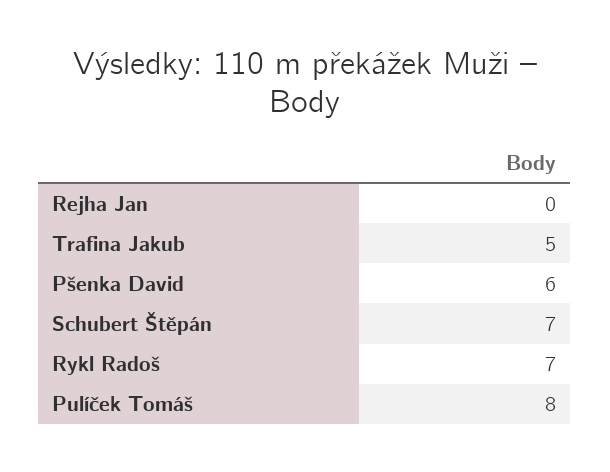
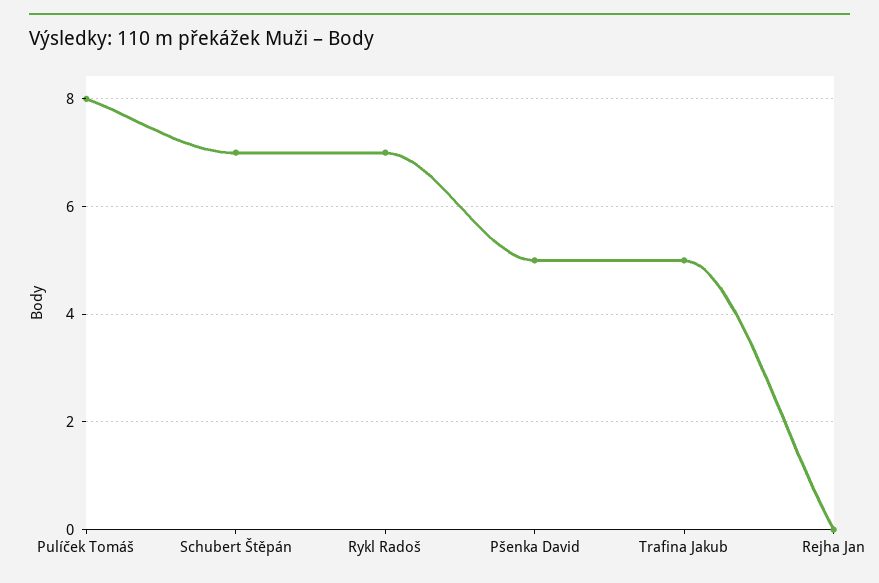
  {
    "Rejha Jan": 0,
    "Trafina Jakub": 5,
-   "Pšenka David": 6,
+   "Pšenka David": 5,
    "Schubert Štěpán": 7,
    "Rykl Radoš": 7,
    "Pulíček Tomáš": 8
  }

